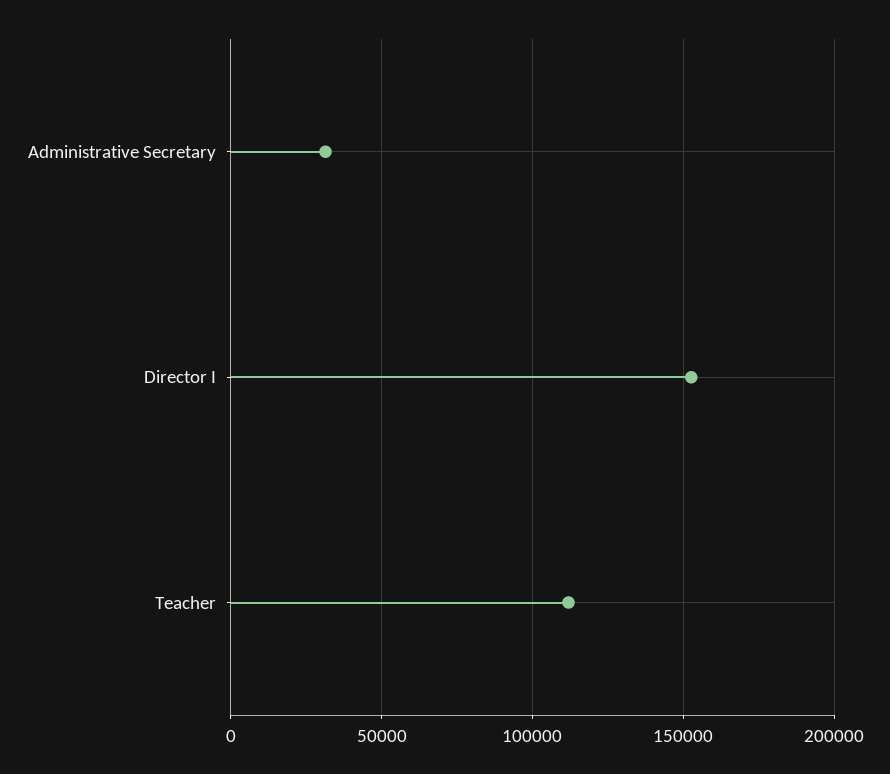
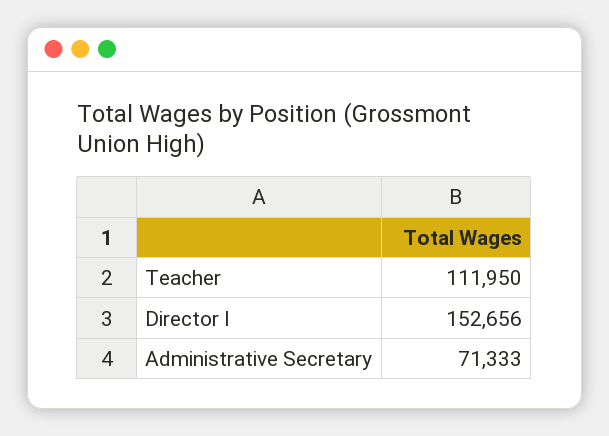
  {
-   "Administrative Secretary": 30000,
+   "Administrative Secretary": 71333,
    "Director I": 152656,
    "Teacher": 111950
  }

